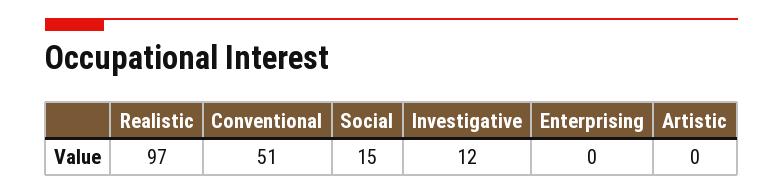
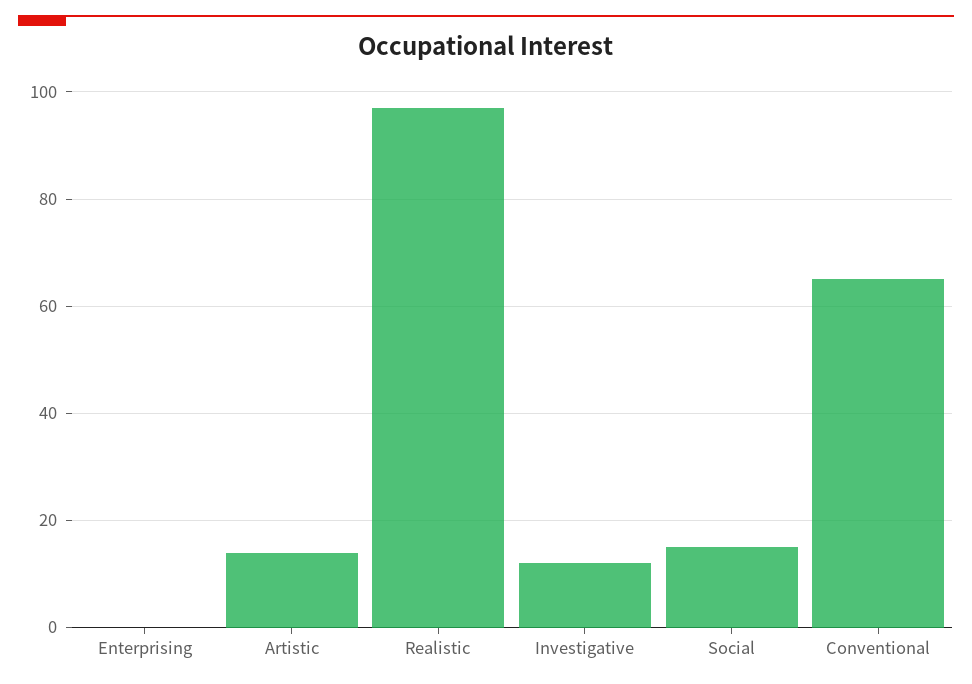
  {
    "Realistic": 97,
-   "Conventional": 51,
+   "Conventional": 65,
    "Social": 15,
    "Investigative": 12,
    "Enterprising": 0,
-   "Artistic": 0
+   "Artistic": 15
  }

